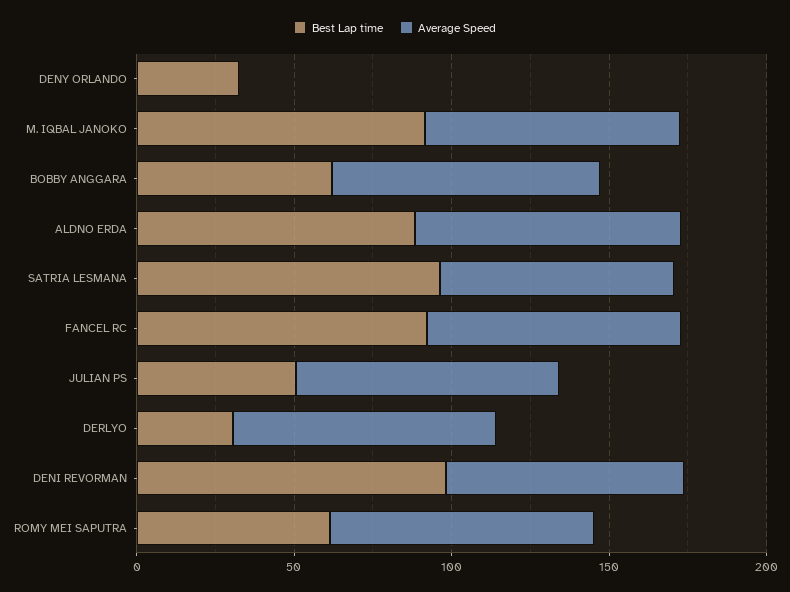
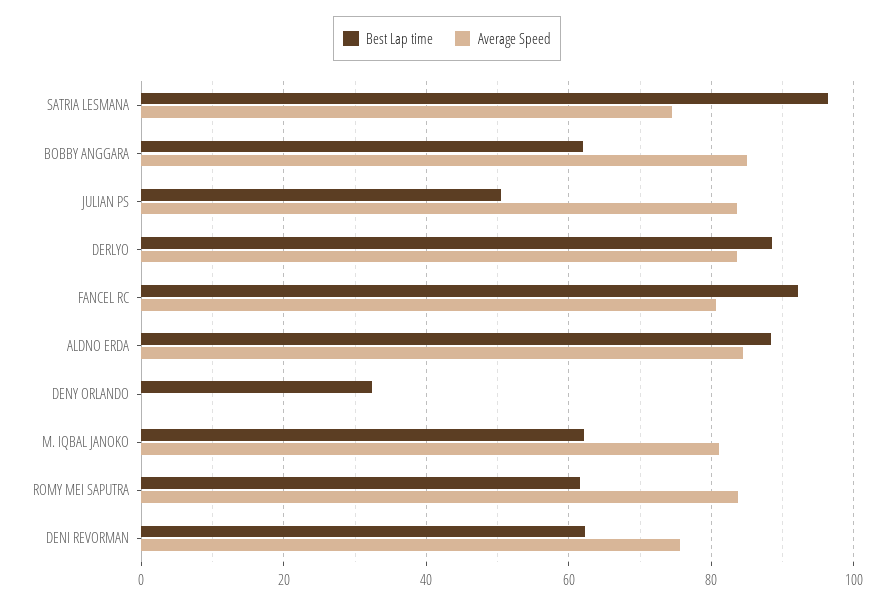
  {
    "Best Lap time": {
      "DENY ORLANDO": 32,
-     "M. IQBAL JANOKO": 90,
+     "M. IQBAL JANOKO": 62,
      "BOBBY ANGGARA": 62,
      "ALDNO ERDA": 88,
      "SATRIA LESMANA": 96,
      "FANCEL RC": 92,
      "JULIAN PS": 50,
-     "DERLYO": 30,
+     "DERLYO": 88,
-     "DENI REVORMAN": 100,
+     "DENI REVORMAN": 62,
      "ROMY MEI SAPUTRA": 62
    },
    "Average Speed": {
      "DENY ORLANDO": 0,
      "M. IQBAL JANOKO": 82,
      "BOBBY ANGGARA": 84,
      "ALDNO ERDA": 84,
      "SATRIA LESMANA": 74,
      "FANCEL RC": 80,
      "JULIAN PS": 84,
      "DERLYO": 84,
      "DENI REVORMAN": 76,
      "ROMY MEI SAPUTRA": 84
    }
  }

